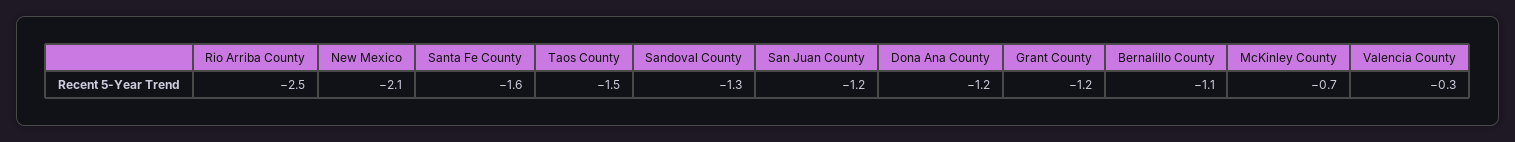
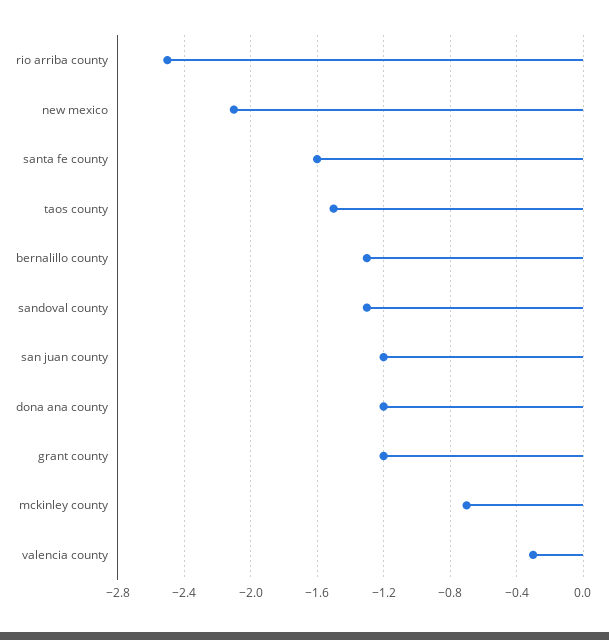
  {
    "Rio Arriba County": -2.5,
    "New Mexico": -2.1,
    "Santa Fe County": -1.6,
    "Taos County": -1.5,
    "Sandoval County": -1.3,
    "San Juan County": -1.2,
    "Dona Ana County": -1.2,
    "Grant County": -1.2,
-   "Bernalillo County": -1.1,
+   "Bernalillo County": -1.3,
    "McKinley County": -0.7,
    "Valencia County": -0.3
  }

